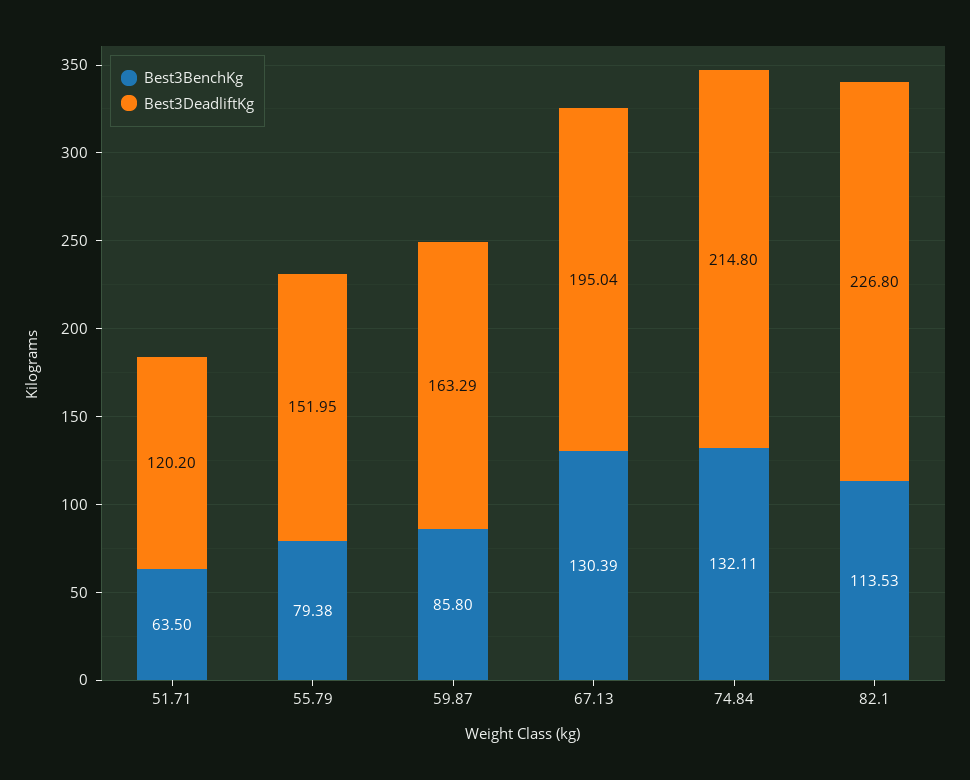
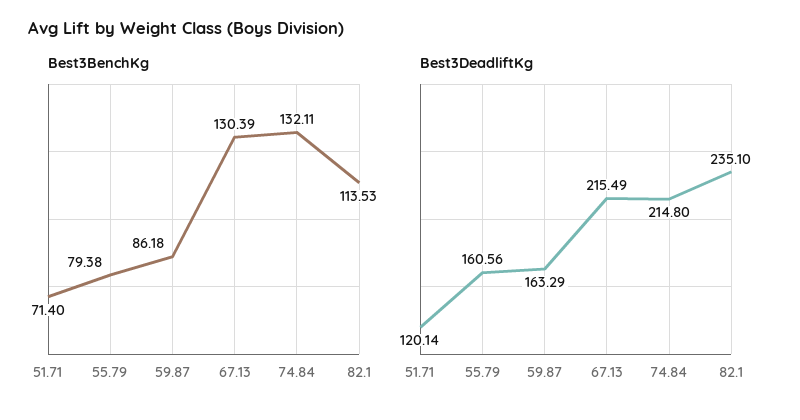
  {
    "Best3BenchKg": {
-     "51.71": 63.5,
+     "51.71": 71.4,
      "55.79": 79.38,
-     "59.87": 85.8,
+     "59.87": 86.18,
      "67.13": 130.39,
      "74.84": 132.11,
      "82.1": 113.53
    },
    "Best3DeadliftKg": {
-     "51.71": 120.2,
+     "51.71": 120.14,
-     "55.79": 151.95,
+     "55.79": 160.56,
      "59.87": 163.29,
-     "67.13": 195.04,
+     "67.13": 215.49,
      "74.84": 214.8,
-     "82.1": 226.8
+     "82.1": 235.1
    }
  }

